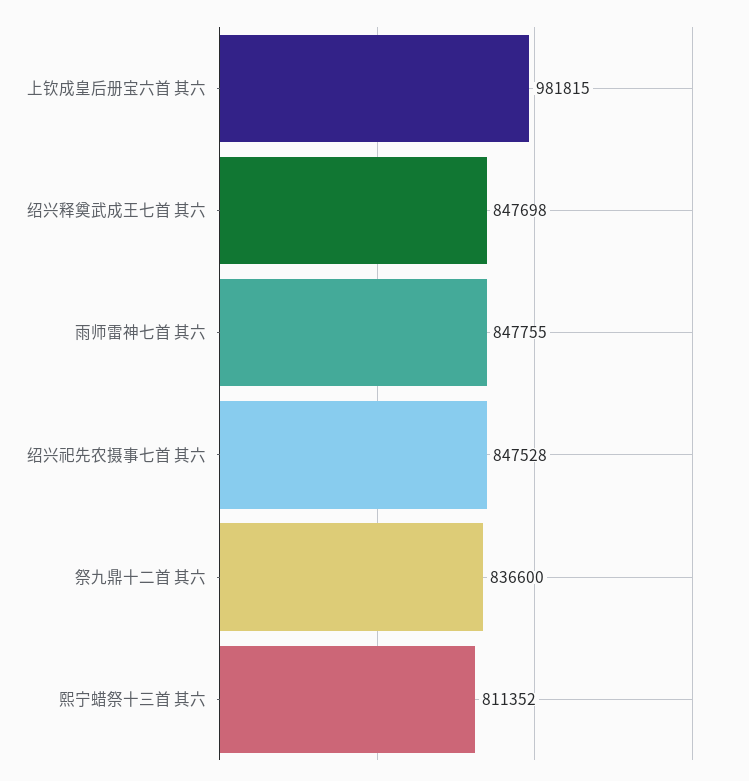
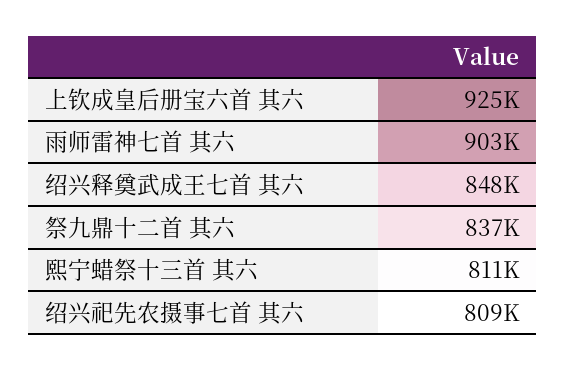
  {
-   "上钦成皇后册宝六首 其六": 981815,
+   "上钦成皇后册宝六首 其六": 925000,
    "绍兴释奠武成王七首 其六": 847698,
-   "雨师雷神七首 其六": 847755,
+   "雨师雷神七首 其六": 903000,
-   "绍兴祀先农摄事七首 其六": 847528,
+   "绍兴祀先农摄事七首 其六": 809000,
    "祭九鼎十二首 其六": 836600,
    "熙宁蜡祭十三首 其六": 811352
  }

